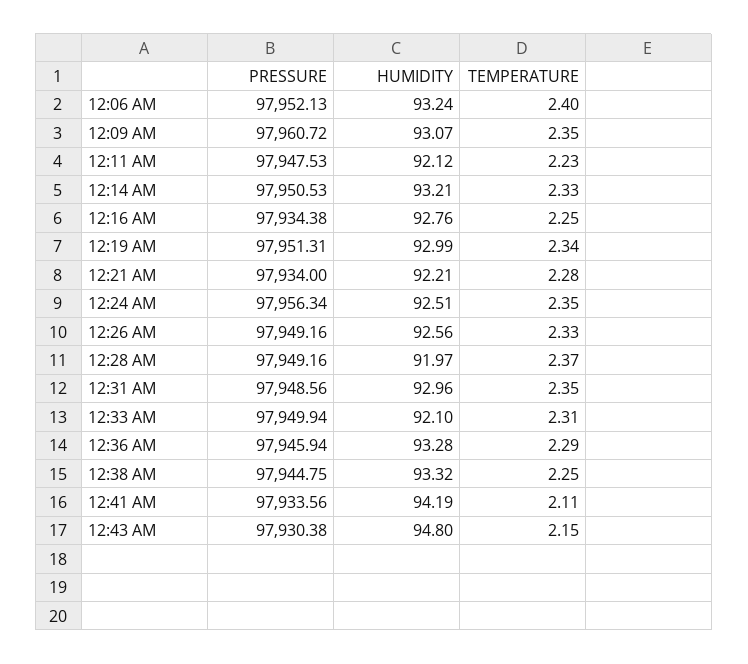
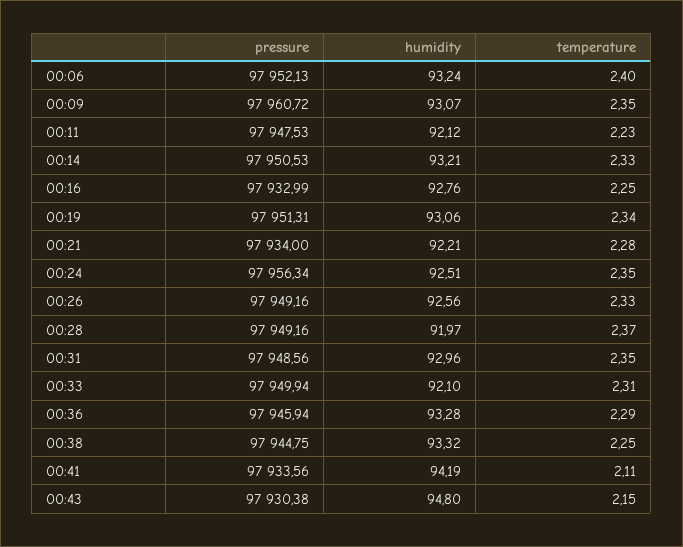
  {
    "PRESSURE": {
      "12:06 AM": 97952.13,
      "12:09 AM": 97960.72,
      "12:11 AM": 97947.53,
      "12:14 AM": 97950.53,
-     "12:16 AM": 97934.38,
+     "12:16 AM": 97932.99,
      "12:19 AM": 97951.31,
      "12:21 AM": 97934,
      "12:24 AM": 97956.34,
      "12:26 AM": 97949.16,
      "12:28 AM": 97949.16,
      "12:31 AM": 97948.56,
      "12:33 AM": 97949.94,
      "12:36 AM": 97945.94,
      "12:38 AM": 97944.75,
      "12:41 AM": 97933.56,
      "12:43 AM": 97930.38
    },
    "HUMIDITY": {
      "12:06 AM": 93.24,
      "12:09 AM": 93.07,
      "12:11 AM": 92.12,
      "12:14 AM": 93.21,
      "12:16 AM": 92.76,
-     "12:19 AM": 92.99,
+     "12:19 AM": 93.06,
      "12:21 AM": 92.21,
      "12:24 AM": 92.51,
      "12:26 AM": 92.56,
      "12:28 AM": 91.97,
      "12:31 AM": 92.96,
      "12:33 AM": 92.1,
      "12:36 AM": 93.28,
      "12:38 AM": 93.32,
      "12:41 AM": 94.19,
      "12:43 AM": 94.8
    },
    "TEMPERATURE": {
      "12:06 AM": 2.4,
      "12:09 AM": 2.35,
      "12:11 AM": 2.23,
      "12:14 AM": 2.33,
      "12:16 AM": 2.25,
      "12:19 AM": 2.34,
      "12:21 AM": 2.28,
      "12:24 AM": 2.35,
      "12:26 AM": 2.33,
      "12:28 AM": 2.37,
      "12:31 AM": 2.35,
      "12:33 AM": 2.31,
      "12:36 AM": 2.29,
      "12:38 AM": 2.25,
      "12:41 AM": 2.11,
      "12:43 AM": 2.15
    }
  }

